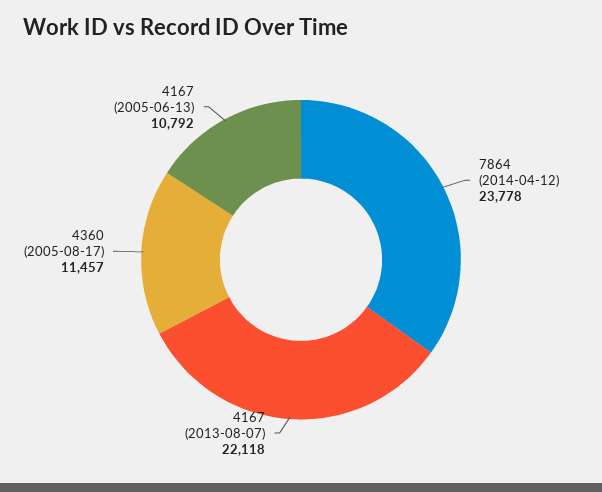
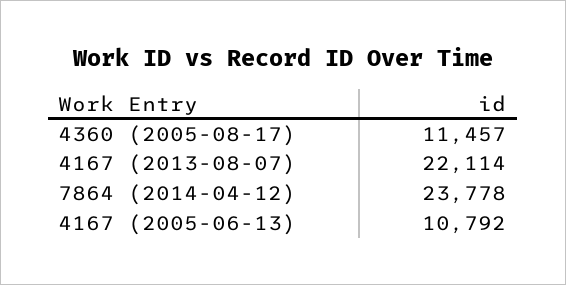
  {
    "7864 (2014-04-12)": 23778,
-   "4167 (2013-08-07)": 22118,
+   "4167 (2013-08-07)": 22114,
    "4360 (2005-08-17)": 11457,
    "4167 (2005-06-13)": 10792
  }

